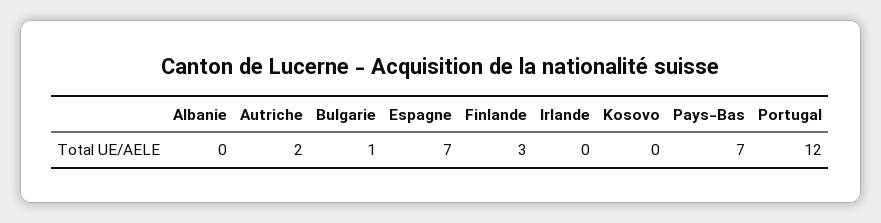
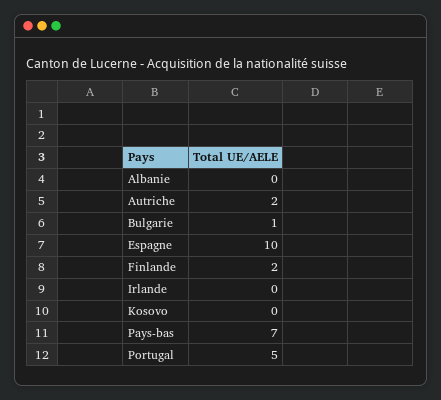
  {
    "Albanie": 0,
    "Autriche": 2,
    "Bulgarie": 1,
-   "Espagne": 7,
+   "Espagne": 10,
-   "Finlande": 3,
+   "Finlande": 2,
    "Irlande": 0,
    "Kosovo": 0,
    "Pays-Bas": 7,
-   "Portugal": 12
+   "Portugal": 5
  }

